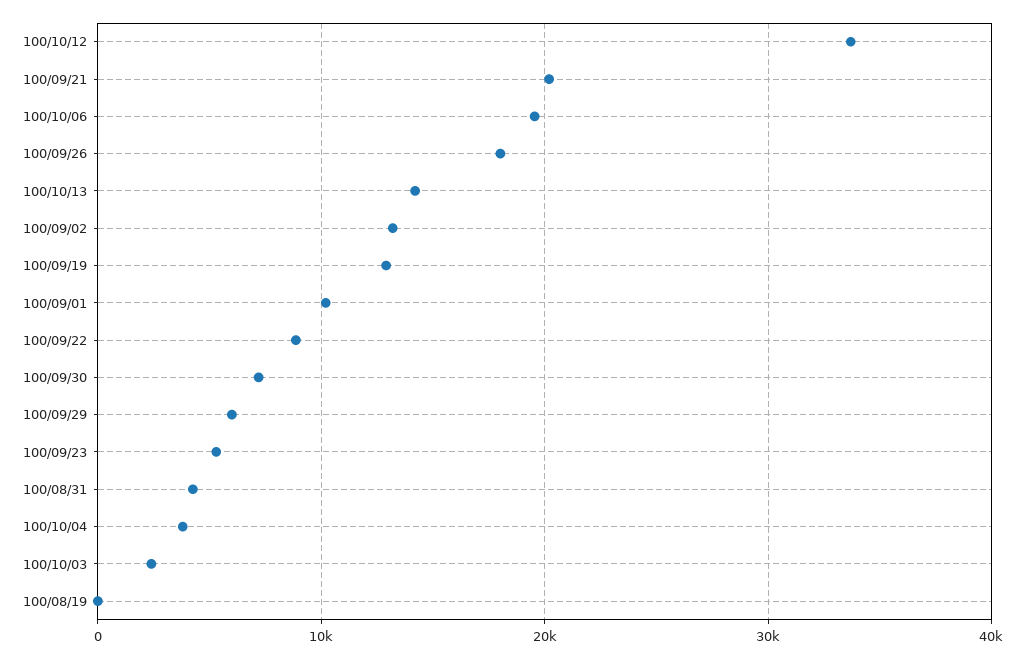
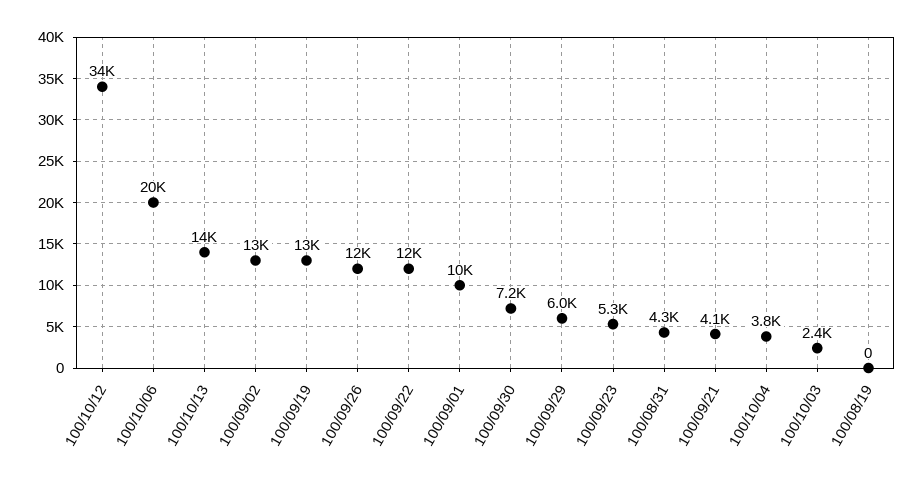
  {
    "100/10/12": 34000,
-   "100/09/21": 20000,
+   "100/09/21": 4100,
    "100/10/06": 20000,
-   "100/09/26": 18000,
+   "100/09/26": 12000,
    "100/10/13": 14000,
    "100/09/02": 13000,
    "100/09/19": 13000,
    "100/09/01": 10000,
-   "100/09/22": 9000,
+   "100/09/22": 12000,
    "100/09/30": 7200,
    "100/09/29": 6000,
    "100/09/23": 5300,
    "100/08/31": 4300,
    "100/10/04": 3800,
    "100/10/03": 2400,
    "100/08/19": 0
  }

